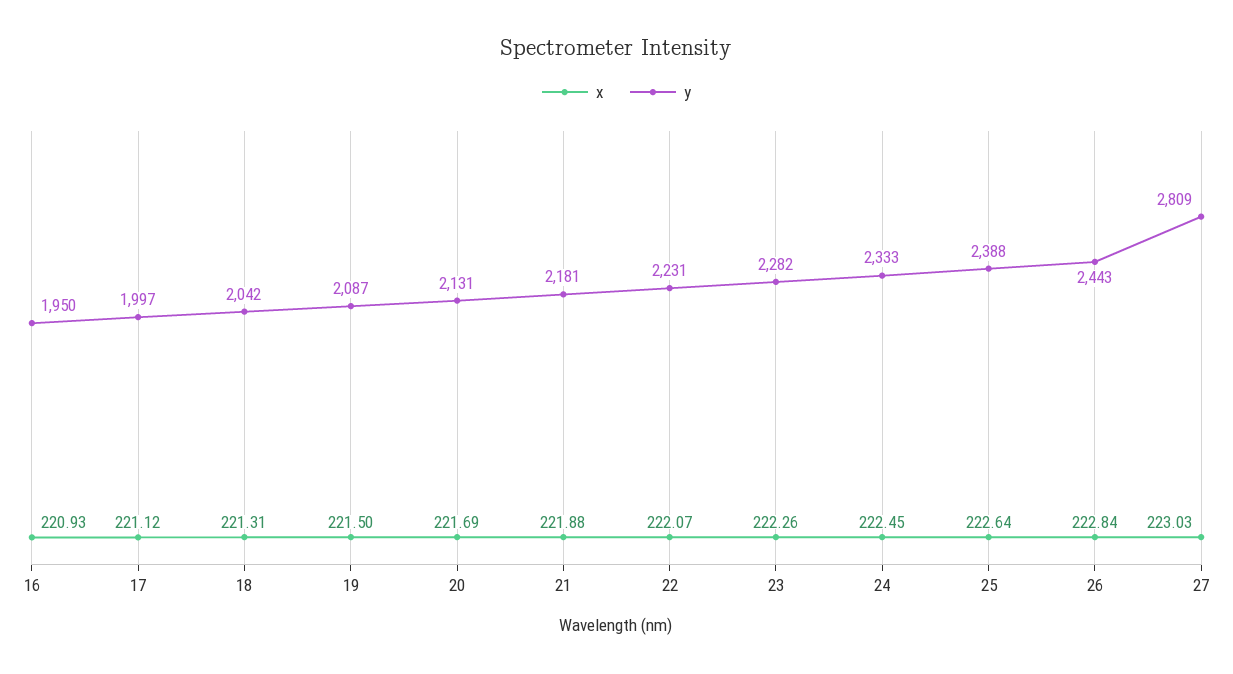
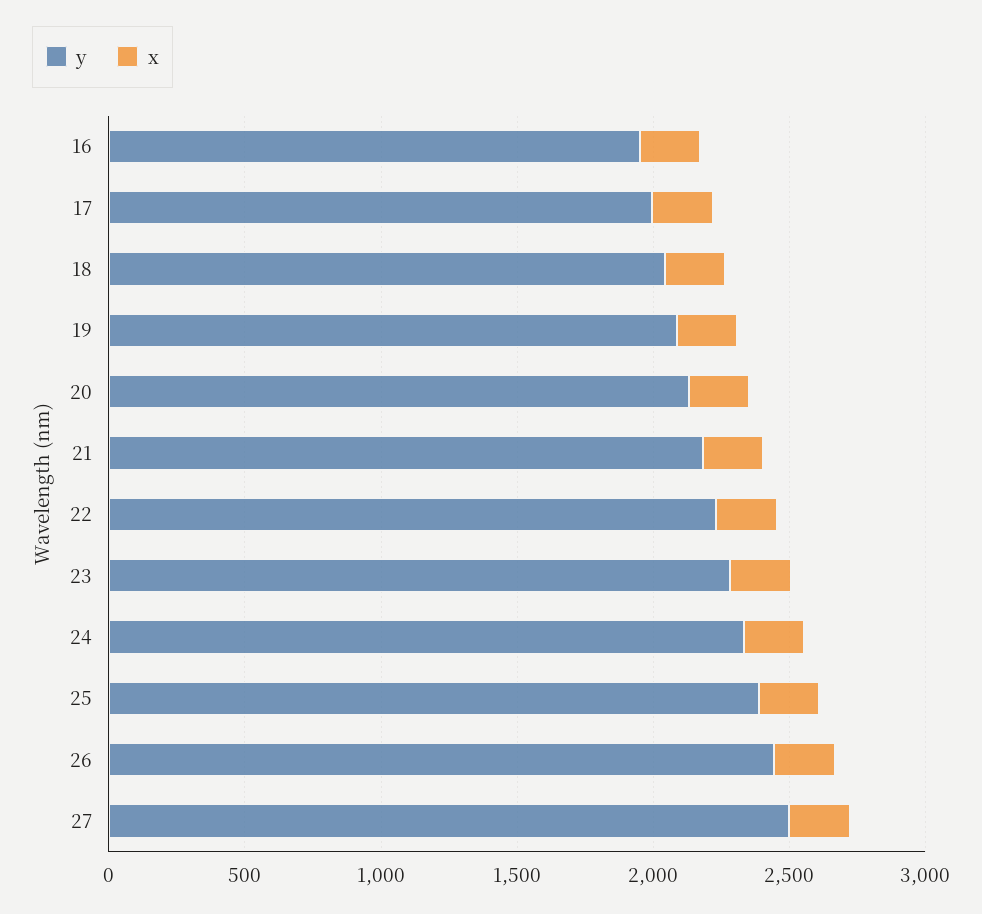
  {
    "x": {
      "16": 220.93,
      "17": 221.12,
      "18": 221.31,
      "19": 221.5,
      "20": 221.69,
      "21": 221.88,
      "22": 222.07,
      "23": 222.26,
      "24": 222.45,
      "25": 222.64,
      "26": 222.84,
      "27": 223.03
    },
    "y": {
      "16": 1950,
      "17": 1997,
      "18": 2042,
      "19": 2087,
      "20": 2131,
      "21": 2181,
      "22": 2231,
      "23": 2282,
      "24": 2333,
      "25": 2388,
      "26": 2443,
-     "27": 2809
+     "27": 2500
    }
  }

